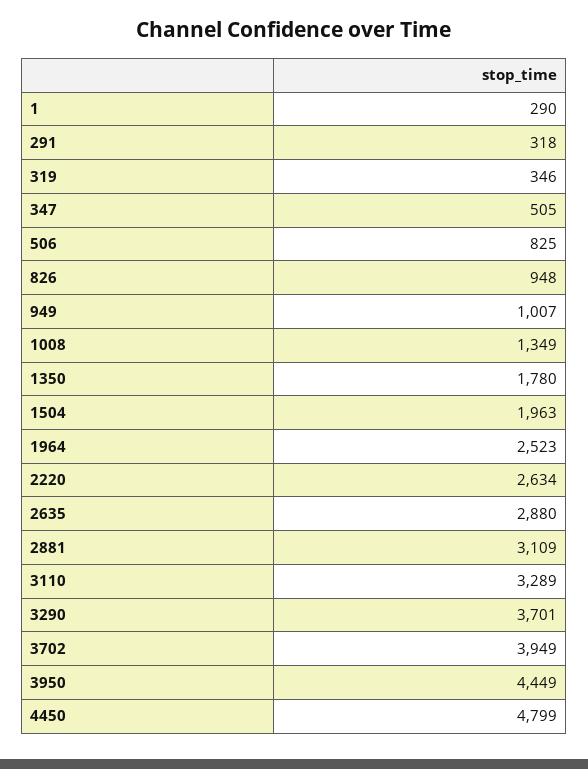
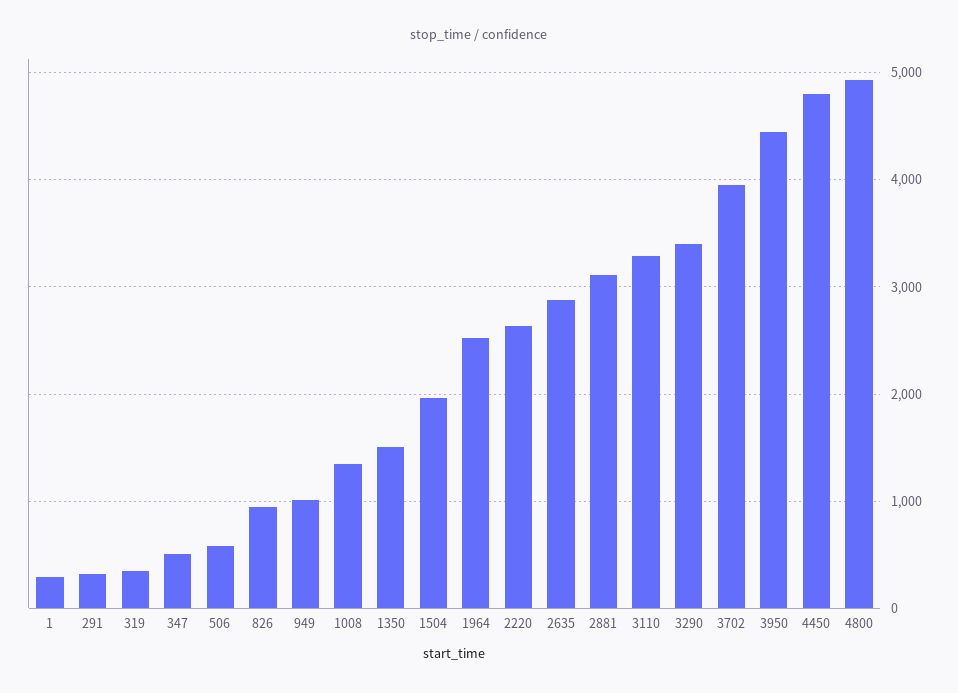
  {
    "1": 290,
    "291": 318,
    "319": 346,
    "347": 505,
-   "506": 825,
+   "506": 600,
    "826": 948,
    "949": 1007,
    "1008": 1349,
-   "1350": 1780,
+   "1350": 1500,
    "1504": 1963,
    "1964": 2523,
    "2220": 2634,
    "2635": 2880,
    "2881": 3109,
    "3110": 3289,
-   "3290": 3701,
+   "3290": 3400,
    "3702": 3949,
    "3950": 4449,
-   "4450": 4799
+   "4450": 4799,
+   "4800": 4900
  }

